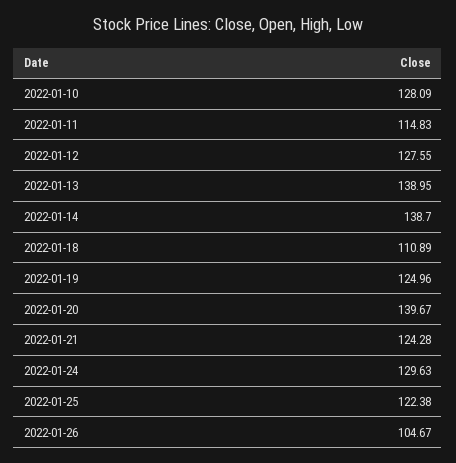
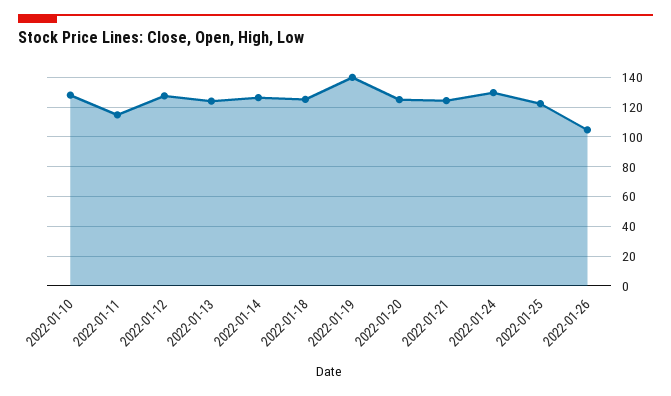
  {
    "2022-01-10": 128.09,
    "2022-01-11": 114.83,
    "2022-01-12": 127.55,
-   "2022-01-13": 138.95,
+   "2022-01-13": 125,
-   "2022-01-14": 138.7,
+   "2022-01-14": 125,
-   "2022-01-18": 110.89,
+   "2022-01-18": 125,
-   "2022-01-19": 124.96,
+   "2022-01-19": 140,
-   "2022-01-20": 139.67,
+   "2022-01-20": 125,
    "2022-01-21": 124.28,
    "2022-01-24": 129.63,
    "2022-01-25": 122.38,
    "2022-01-26": 104.67
  }

